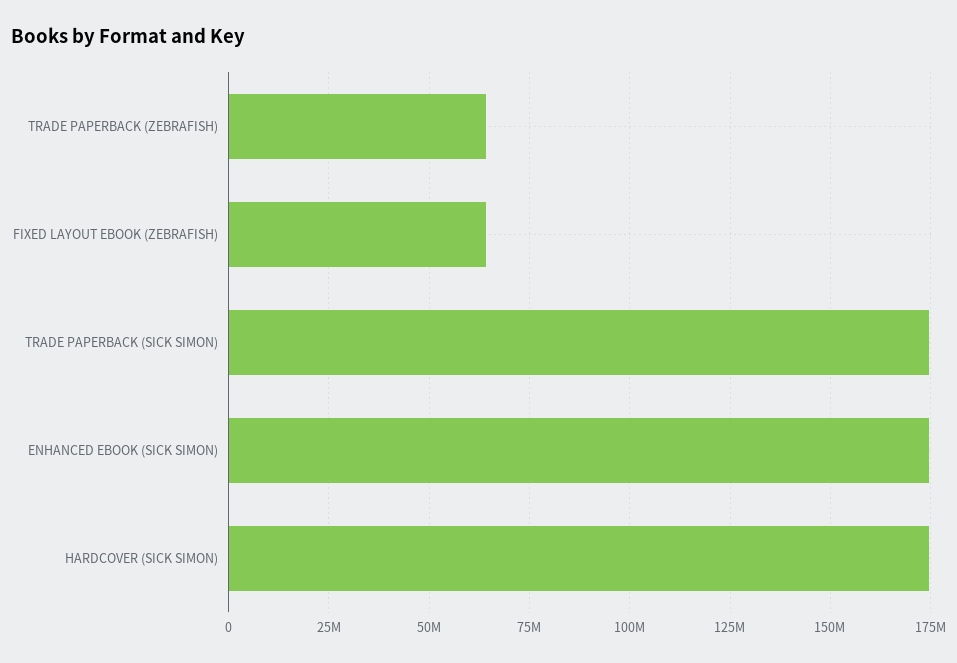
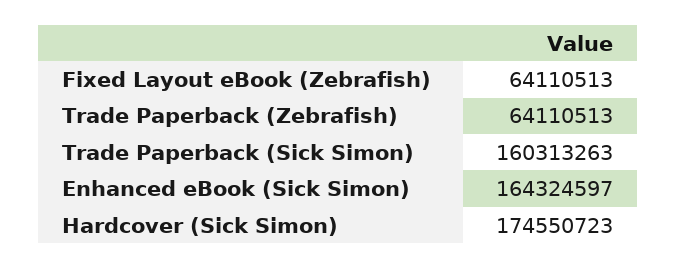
  {
    "TRADE PAPERBACK (ZEBRAFISH)": 64110513,
    "FIXED LAYOUT EBOOK (ZEBRAFISH)": 64110513,
-   "TRADE PAPERBACK (SICK SIMON)": 175000000,
+   "TRADE PAPERBACK (SICK SIMON)": 160313263,
-   "ENHANCED EBOOK (SICK SIMON)": 175000000,
+   "ENHANCED EBOOK (SICK SIMON)": 164324597,
    "HARDCOVER (SICK SIMON)": 174550723
  }

